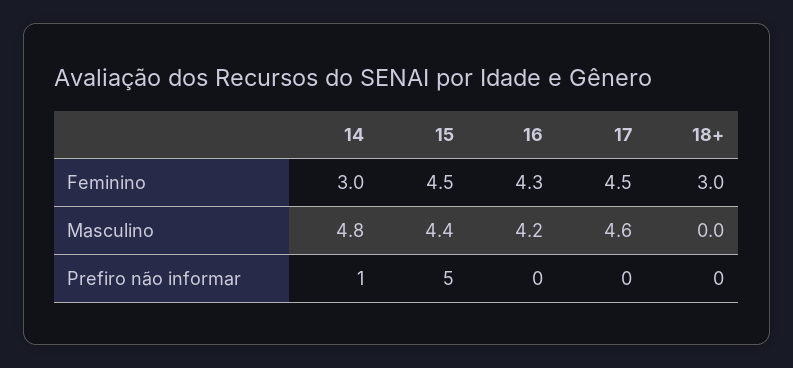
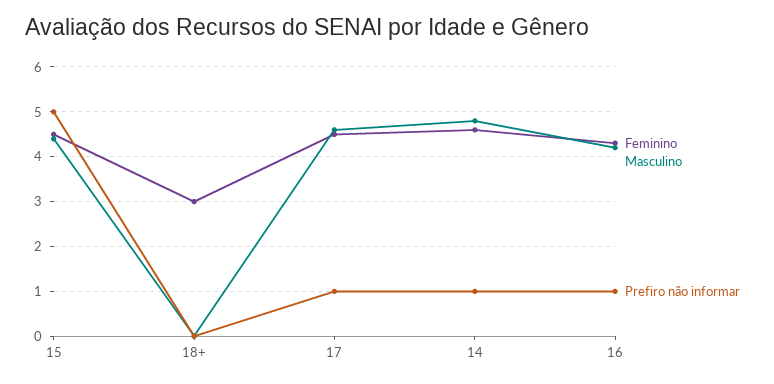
  {
    "Feminino": {
-     "14": 3,
+     "14": 4.5,
      "15": 4.5,
      "16": 4.3,
      "17": 4.5,
      "18+": 3
    },
    "Masculino": {
      "14": 4.8,
      "15": 4.4,
      "16": 4.2,
      "17": 4.6,
      "18+": 0
    },
    "Prefiro não informar": {
      "14": 1,
      "15": 5,
-     "16": 0,
+     "16": 1,
-     "17": 0,
+     "17": 1,
      "18+": 0
    }
  }

